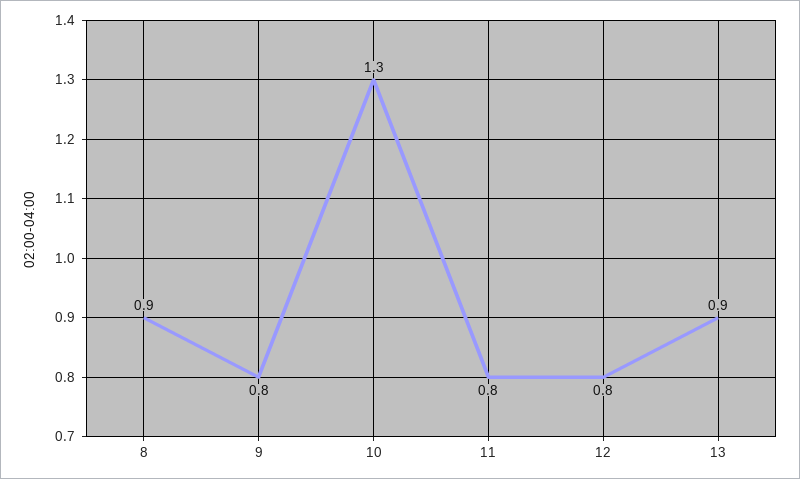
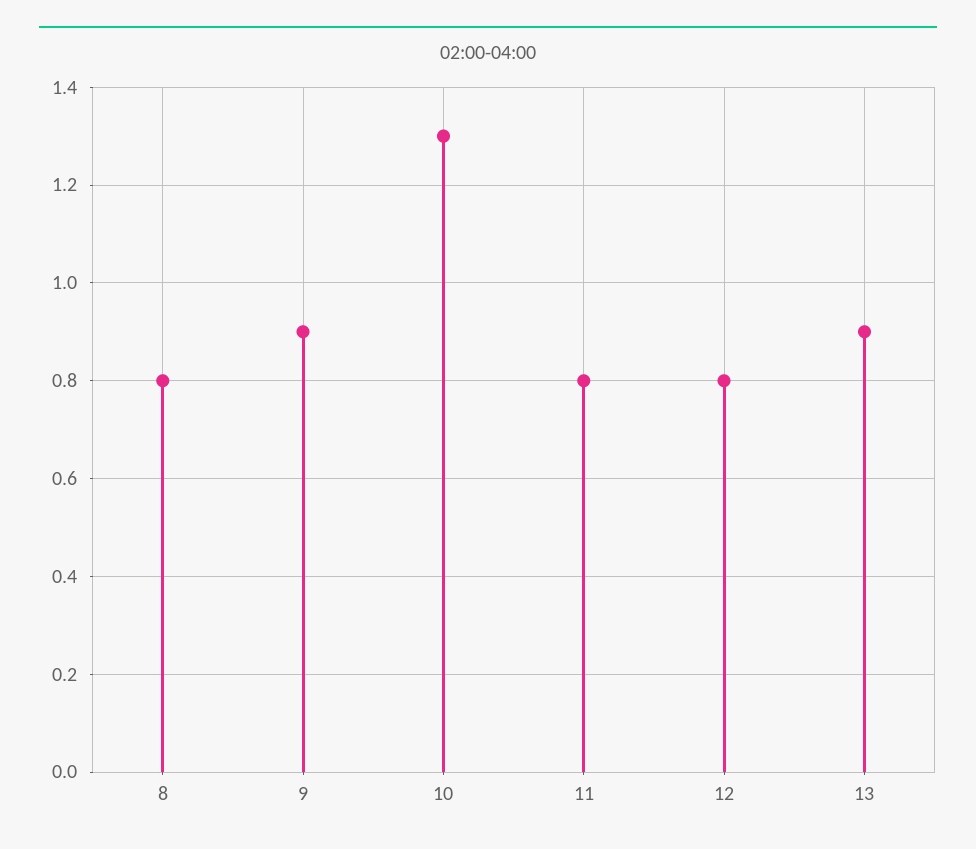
  {
-   "8": 0.9,
+   "8": 0.8,
-   "9": 0.8,
+   "9": 0.9,
    "10": 1.3,
    "11": 0.8,
    "12": 0.8,
    "13": 0.9
  }

